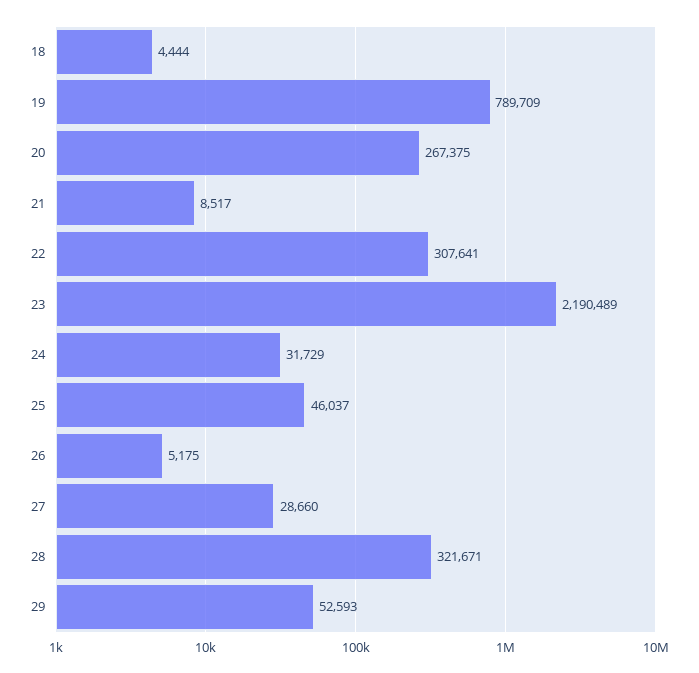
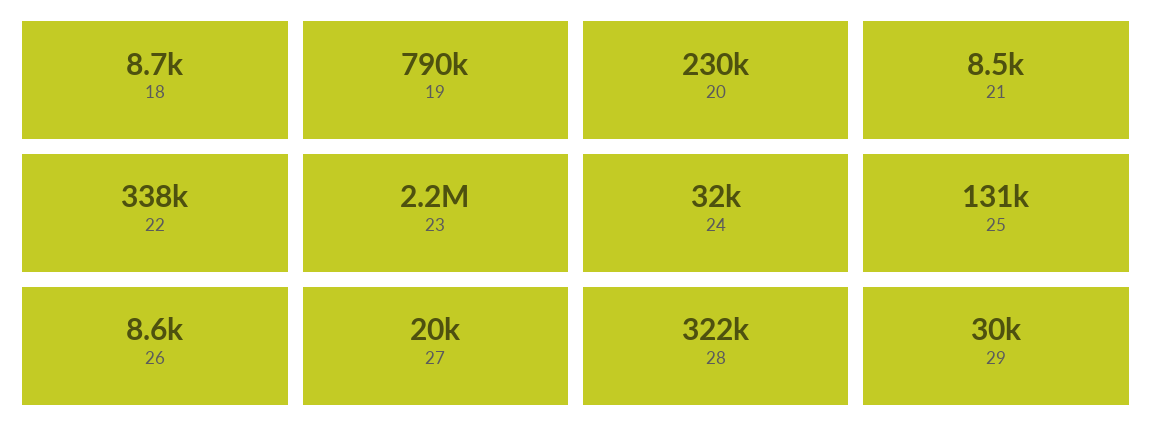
  {
-   "18": 4444,
+   "18": 8700,
    "19": 789709,
-   "20": 267375,
+   "20": 230000,
    "21": 8517,
-   "22": 307641,
+   "22": 338000,
    "23": 2190489,
    "24": 31729,
-   "25": 46037,
+   "25": 131000,
-   "26": 5175,
+   "26": 8600,
-   "27": 28660,
+   "27": 20000,
    "28": 321671,
-   "29": 52593
+   "29": 30000
  }

